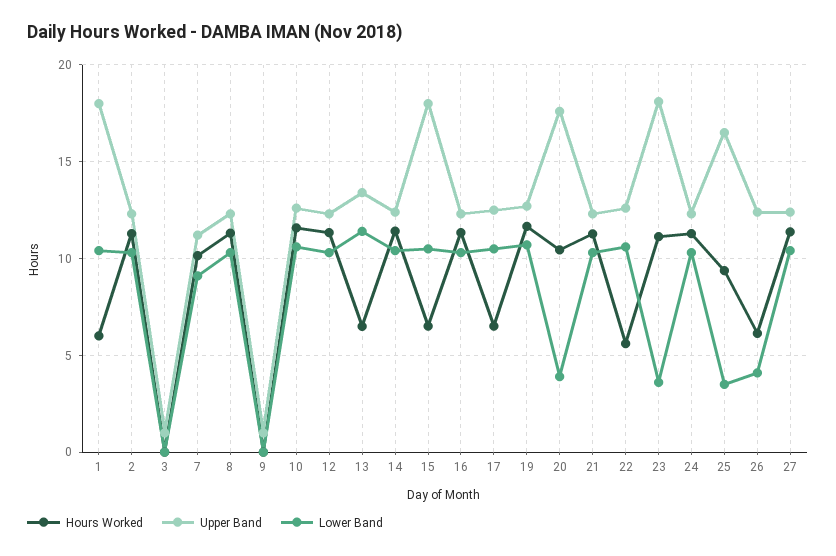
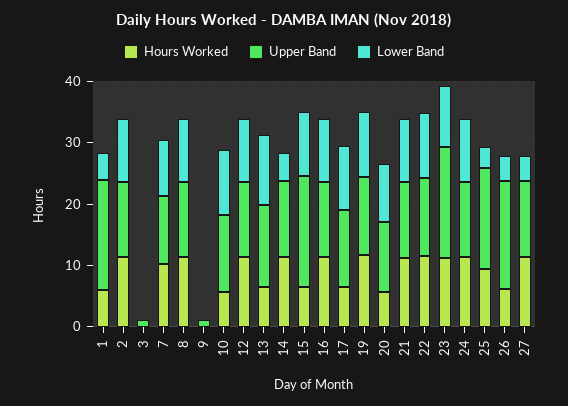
  {
    "Hours Worked": {
      "1": 6,
      "2": 11.5,
      "3": 0,
      "7": 10,
      "8": 11.5,
      "9": 0,
-     "10": 11.5,
+     "10": 6,
      "12": 11.5,
      "13": 6.5,
      "14": 11.5,
      "15": 6.5,
      "16": 11.5,
      "17": 6.5,
      "19": 11.5,
-     "20": 10.5,
+     "20": 6,
      "21": 11.5,
-     "22": 5.5,
+     "22": 12,
      "23": 11,
      "24": 11.5,
      "25": 9.5,
      "26": 6,
      "27": 11.5
    },
    "Upper Band": {
      "1": 18,
      "2": 12.5,
      "3": 1,
      "7": 11,
      "8": 12.5,
      "9": 1,
      "10": 12.5,
      "12": 12.5,
      "13": 13.5,
      "14": 12.5,
      "15": 18,
      "16": 12.5,
      "17": 12.5,
      "19": 12.5,
-     "20": 17.5,
+     "20": 12,
      "21": 12.5,
      "22": 12.5,
      "23": 18,
      "24": 12.5,
      "25": 16.5,
-     "26": 12.5,
+     "26": 18,
      "27": 12.5
    },
    "Lower Band": {
-     "1": 10.5,
+     "1": 4,
      "2": 10.5,
      "3": 0,
      "7": 9,
      "8": 10.5,
      "9": 0,
      "10": 10.5,
      "12": 10.5,
      "13": 11.5,
-     "14": 10.5,
+     "14": 4,
      "15": 10.5,
      "16": 10.5,
      "17": 10.5,
      "19": 10.5,
-     "20": 4,
+     "20": 10,
      "21": 10.5,
      "22": 10.5,
-     "23": 3.5,
+     "23": 10,
      "24": 10.5,
      "25": 3.5,
      "26": 4,
-     "27": 10.5
+     "27": 4
    }
  }

